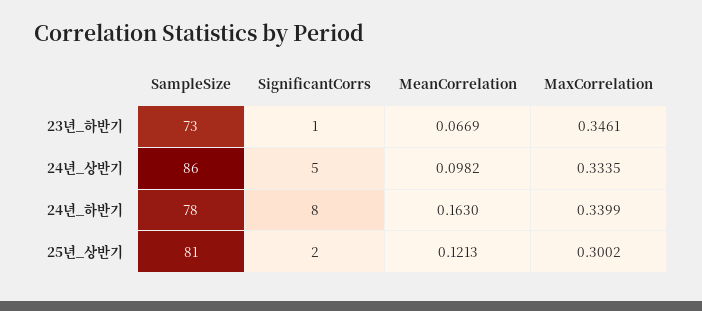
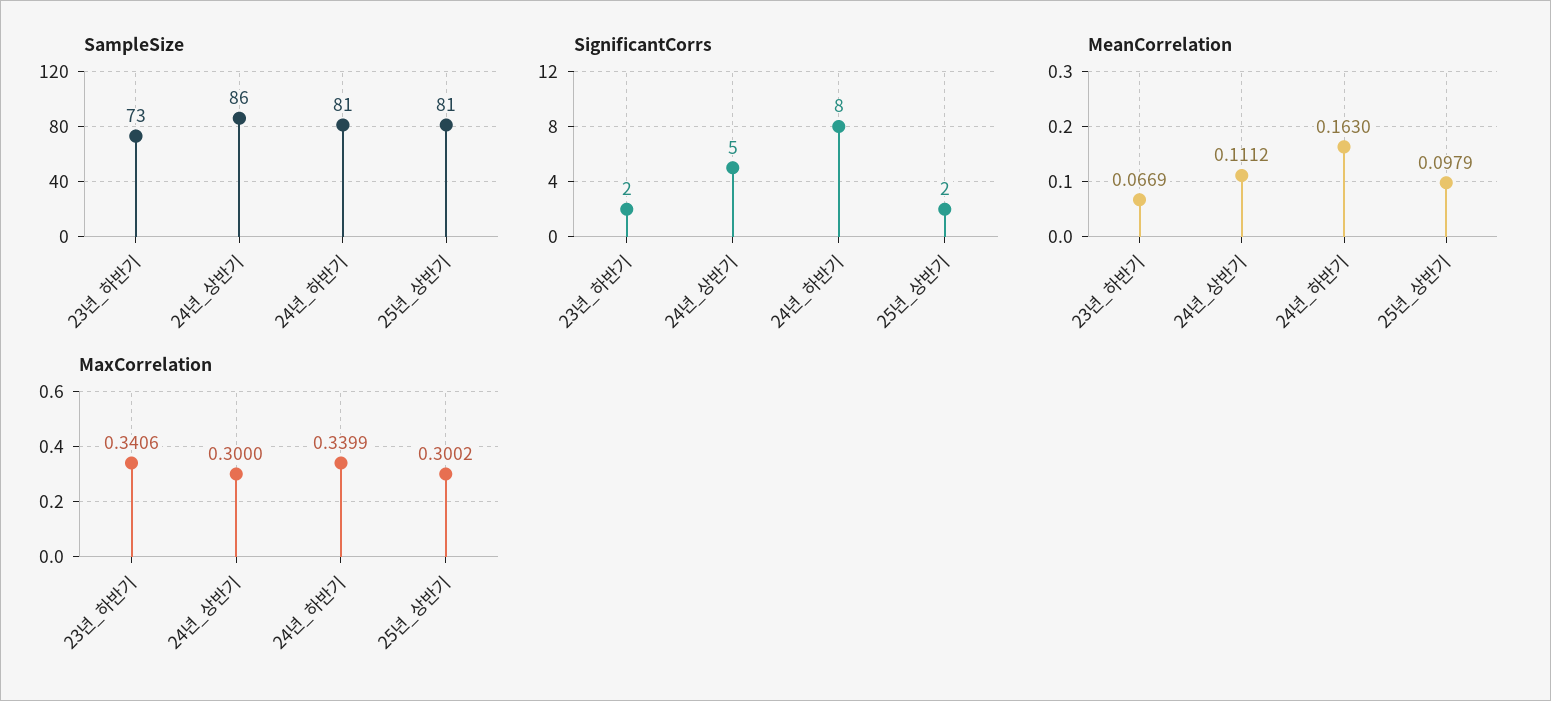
  {
    "SampleSize": {
      "23년_하반기": 73,
      "24년_상반기": 86,
-     "24년_하반기": 78,
+     "24년_하반기": 81,
      "25년_상반기": 81
    },
    "SignificantCorrs": {
-     "23년_하반기": 1,
+     "23년_하반기": 2,
      "24년_상반기": 5,
      "24년_하반기": 8,
      "25년_상반기": 2
    },
    "MeanCorrelation": {
      "23년_하반기": 0.0669,
-     "24년_상반기": 0.0982,
+     "24년_상반기": 0.1112,
      "24년_하반기": 0.163,
-     "25년_상반기": 0.1213
+     "25년_상반기": 0.0979
    },
    "MaxCorrelation": {
-     "23년_하반기": 0.3461,
+     "23년_하반기": 0.3406,
-     "24년_상반기": 0.3335,
+     "24년_상반기": 0.3,
      "24년_하반기": 0.3399,
      "25년_상반기": 0.3002
    }
  }

